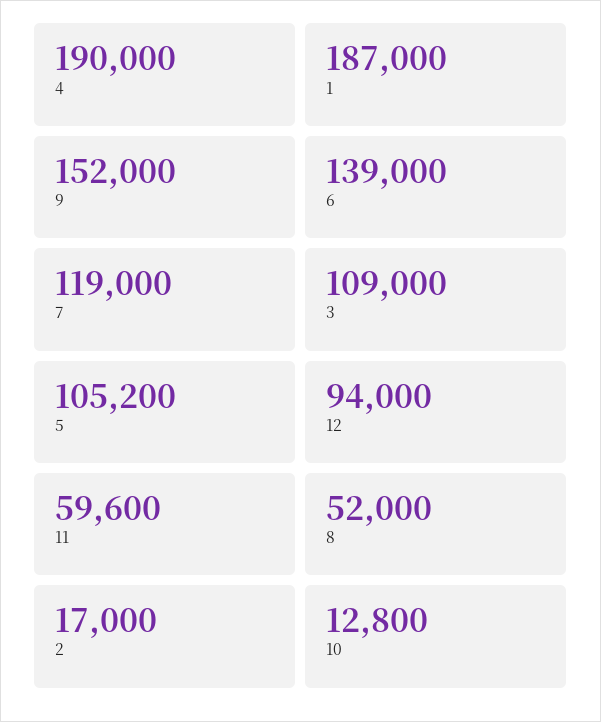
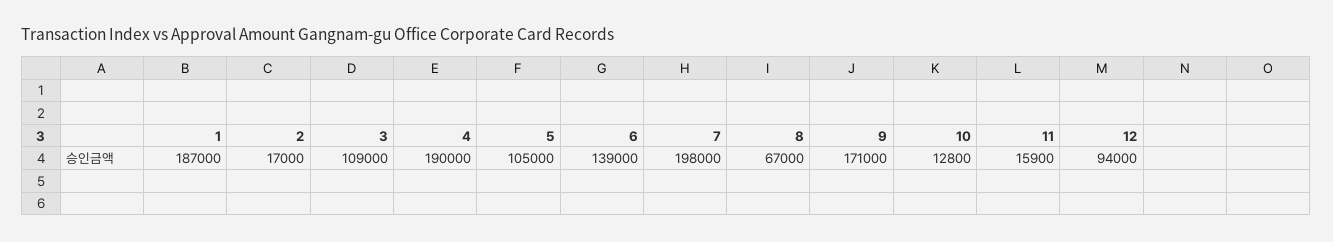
  {
    "4": 190000,
    "1": 187000,
-   "9": 152000,
+   "9": 171000,
    "6": 139000,
-   "7": 119000,
+   "7": 198000,
    "3": 109000,
-   "5": 105200,
+   "5": 105000,
    "12": 94000,
-   "11": 59600,
+   "11": 15900,
-   "8": 52000,
+   "8": 67000,
    "2": 17000,
    "10": 12800
  }

